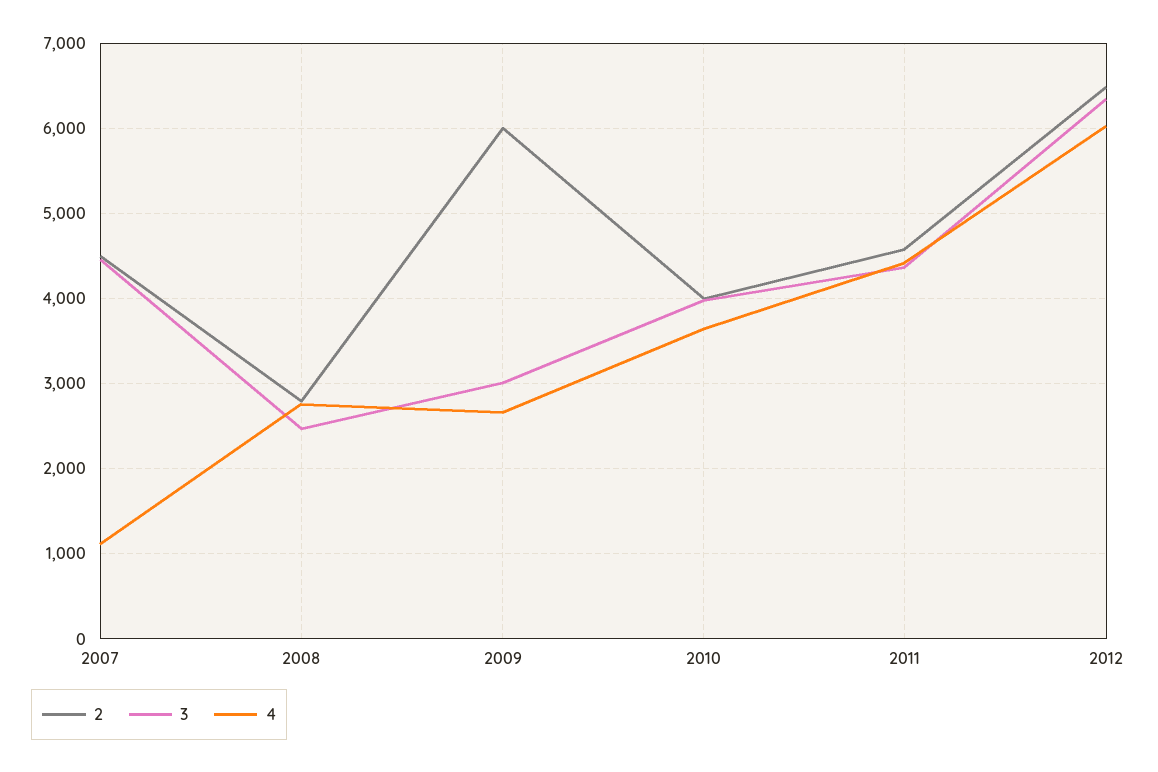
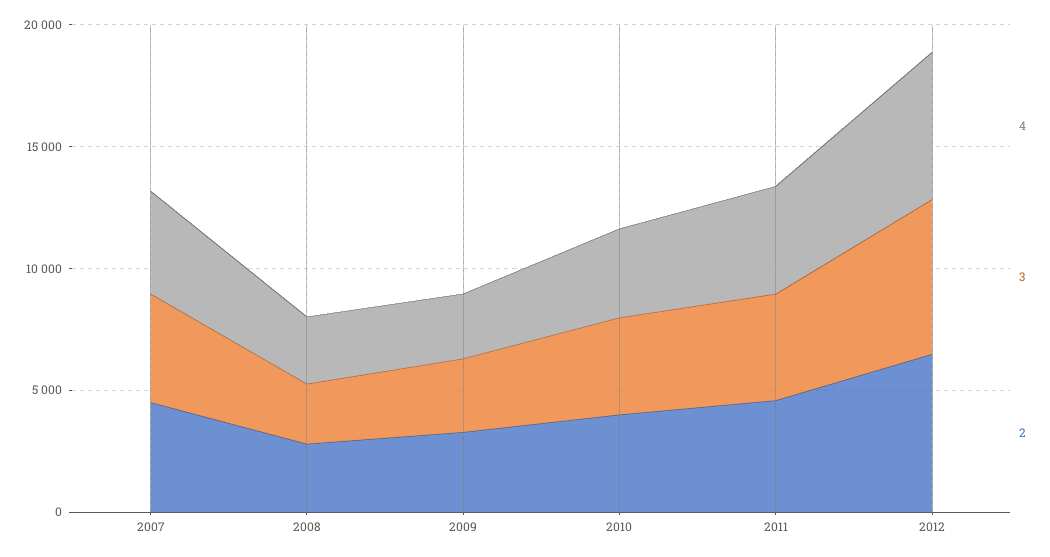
  {
    "2": {
      "2007": 4500,
      "2008": 2800,
-     "2009": 6000,
+     "2009": 3000,
      "2010": 4000,
      "2011": 4600,
      "2012": 6500
    },
    "3": {
      "2007": 4500,
      "2008": 2500,
      "2009": 3000,
      "2010": 4000,
      "2011": 4400,
      "2012": 6300
    },
    "4": {
-     "2007": 1100,
+     "2007": 4000,
      "2008": 2800,
      "2009": 2700,
      "2010": 3600,
      "2011": 4400,
      "2012": 6000
    }
  }

